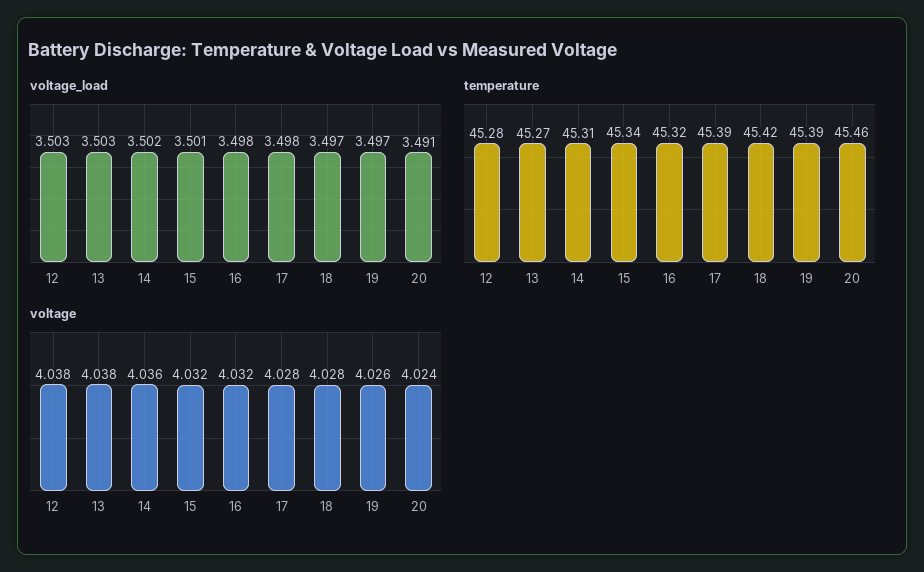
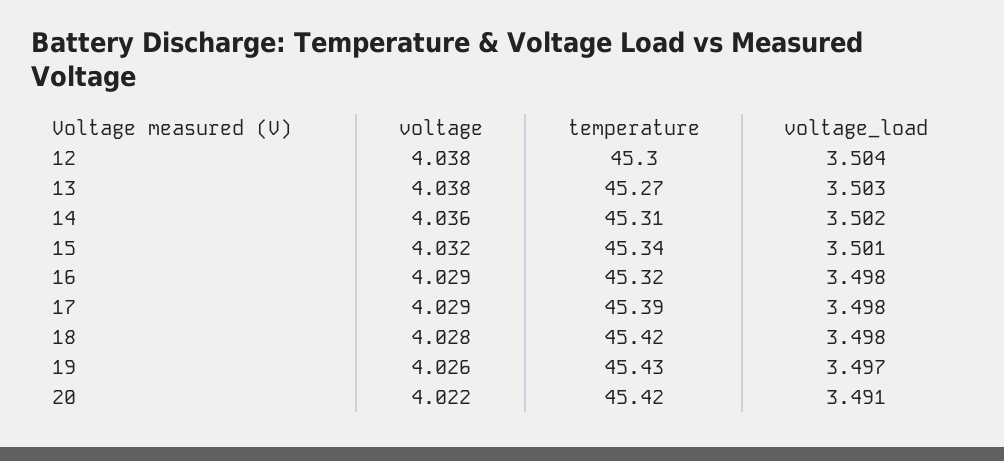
  {
    "voltage_load": {
-     "12": 3.503,
+     "12": 3.504,
      "13": 3.503,
      "14": 3.502,
      "15": 3.501,
      "16": 3.498,
      "17": 3.498,
-     "18": 3.497,
+     "18": 3.498,
      "19": 3.497,
      "20": 3.491
    },
    "temperature": {
-     "12": 45.28,
+     "12": 45.3,
      "13": 45.27,
      "14": 45.31,
      "15": 45.34,
      "16": 45.32,
      "17": 45.39,
      "18": 45.42,
-     "19": 45.39,
+     "19": 45.43,
-     "20": 45.46
+     "20": 45.42
    },
    "voltage": {
      "12": 4.038,
      "13": 4.038,
      "14": 4.036,
      "15": 4.032,
-     "16": 4.032,
+     "16": 4.029,
-     "17": 4.028,
+     "17": 4.029,
      "18": 4.028,
      "19": 4.026,
-     "20": 4.024
+     "20": 4.022
    }
  }

